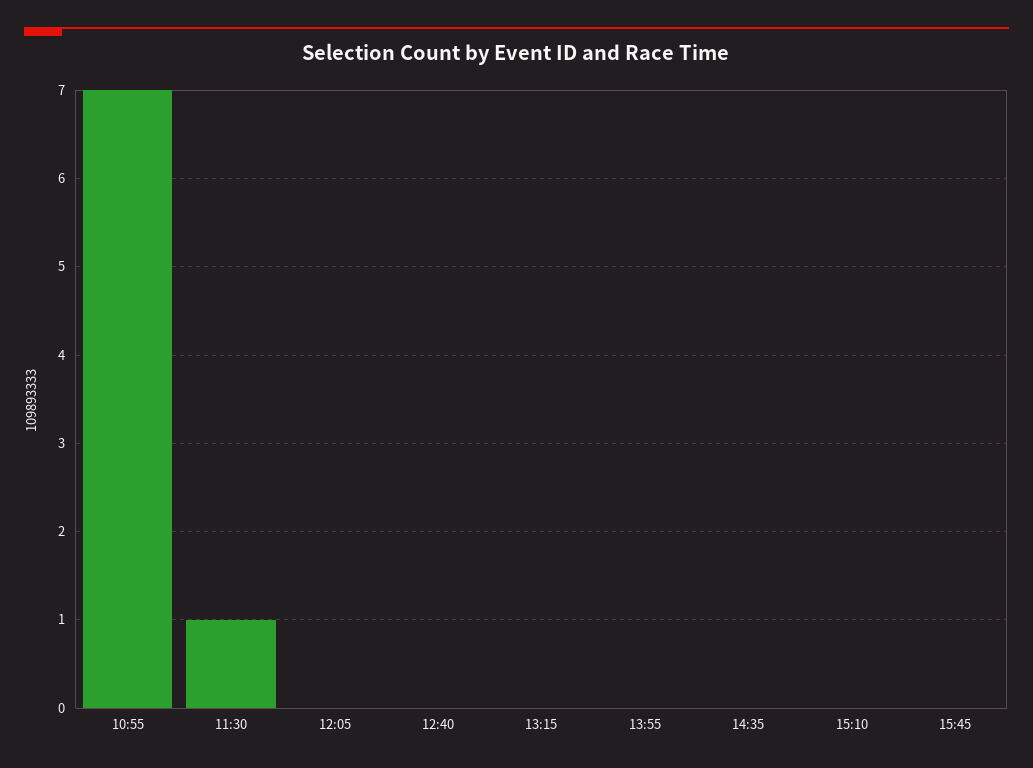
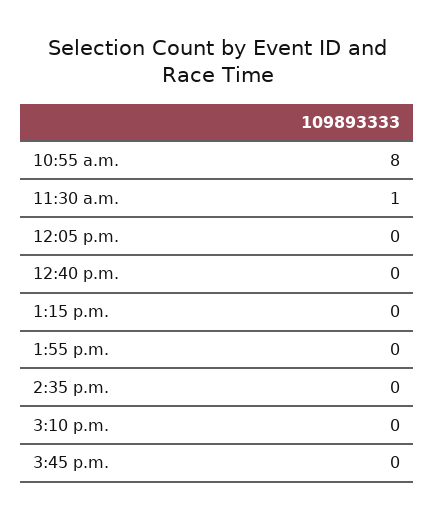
  {
-   "10:55": 7,
+   "10:55": 8,
    "11:30": 1,
    "12:05": 0,
    "12:40": 0,
    "13:15": 0,
    "13:55": 0,
    "14:35": 0,
    "15:10": 0,
    "15:45": 0
  }

